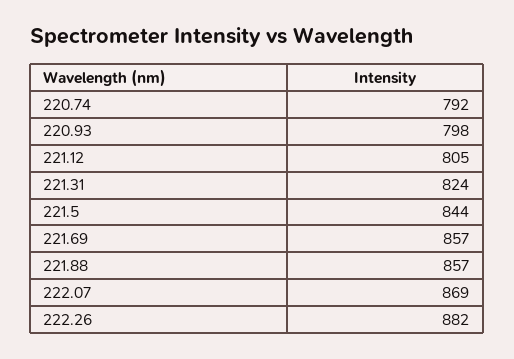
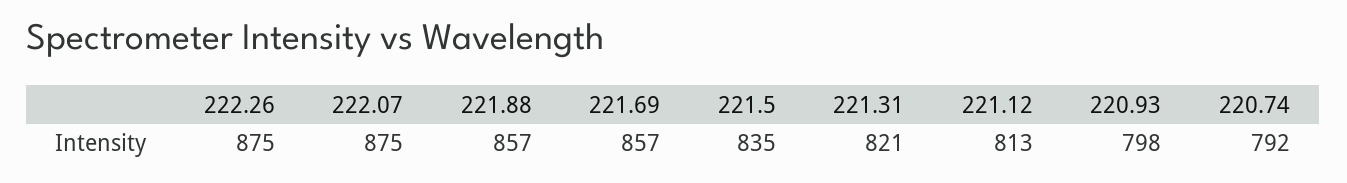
  {
    "220.74": 792,
    "220.93": 798,
-   "221.12": 805,
+   "221.12": 813,
-   "221.31": 824,
+   "221.31": 821,
-   "221.5": 844,
+   "221.5": 835,
    "221.69": 857,
    "221.88": 857,
-   "222.07": 869,
+   "222.07": 875,
-   "222.26": 882
+   "222.26": 875
  }

